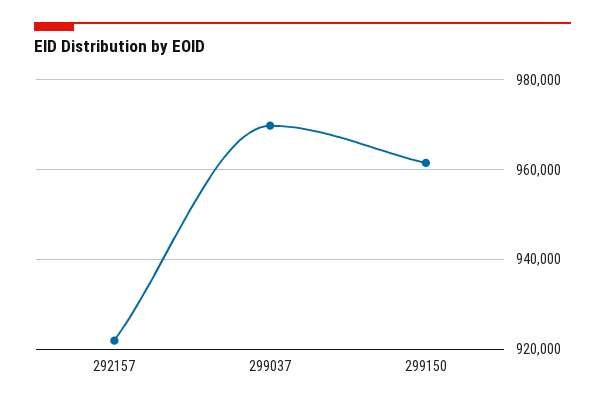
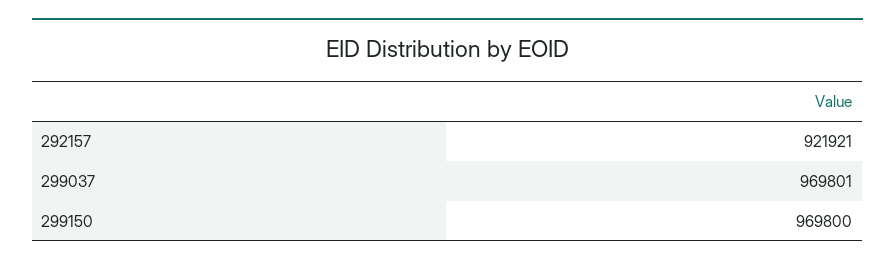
  {
    "292157": 921921,
    "299037": 969801,
-   "299150": 962000
+   "299150": 969800
  }

